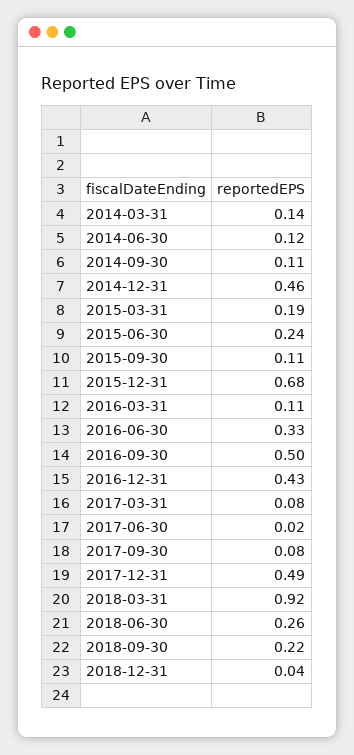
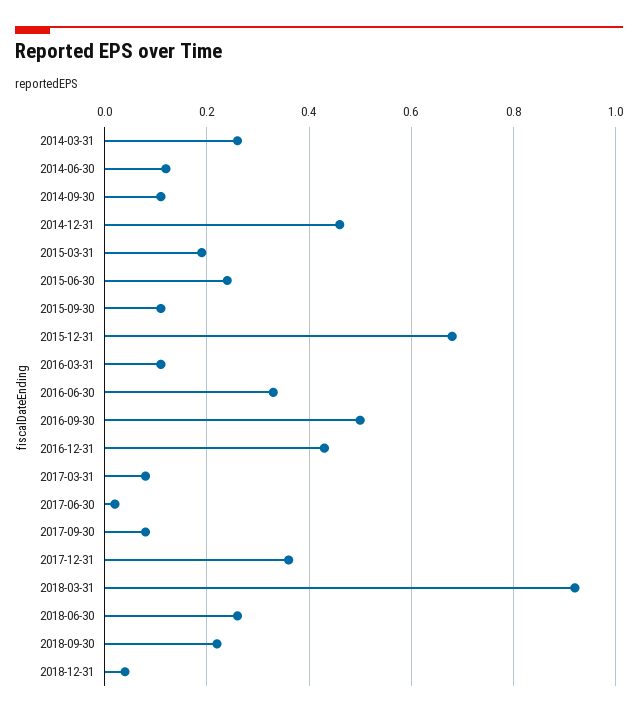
  {
-   "2014-03-31": 0.14,
+   "2014-03-31": 0.25,
    "2014-06-30": 0.12,
    "2014-09-30": 0.11,
    "2014-12-31": 0.46,
    "2015-03-31": 0.19,
    "2015-06-30": 0.24,
    "2015-09-30": 0.11,
    "2015-12-31": 0.68,
    "2016-03-31": 0.11,
    "2016-06-30": 0.33,
    "2016-09-30": 0.5,
    "2016-12-31": 0.43,
    "2017-03-31": 0.08,
    "2017-06-30": 0.02,
    "2017-09-30": 0.08,
-   "2017-12-31": 0.49,
+   "2017-12-31": 0.35,
    "2018-03-31": 0.92,
    "2018-06-30": 0.26,
    "2018-09-30": 0.22,
    "2018-12-31": 0.04
  }

